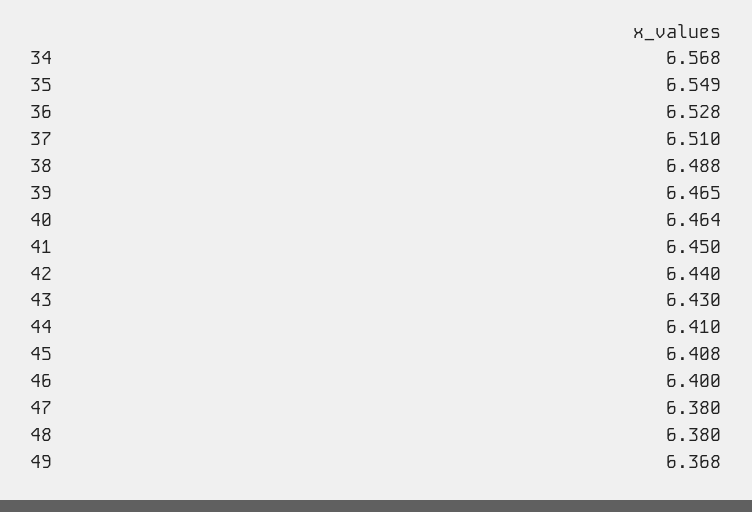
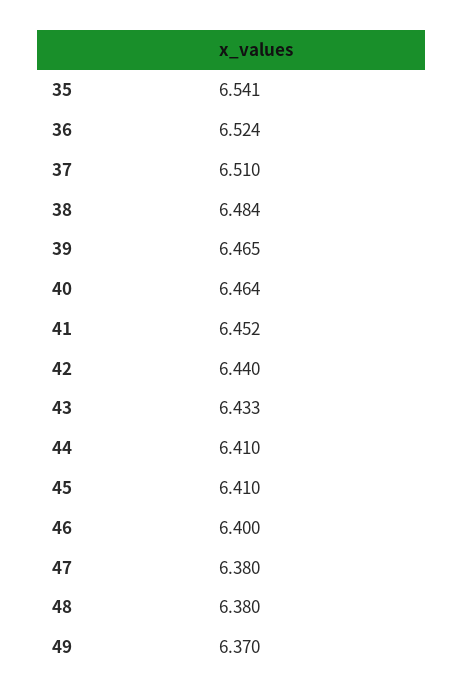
  {
-   "34": 6.568,
-   "35": 6.549,
+   "35": 6.541,
-   "36": 6.528,
+   "36": 6.524,
    "37": 6.51,
-   "38": 6.488,
+   "38": 6.484,
    "39": 6.465,
    "40": 6.464,
-   "41": 6.45,
+   "41": 6.452,
    "42": 6.44,
-   "43": 6.43,
+   "43": 6.433,
    "44": 6.41,
-   "45": 6.408,
+   "45": 6.41,
    "46": 6.4,
    "47": 6.38,
    "48": 6.38,
-   "49": 6.368
+   "49": 6.37
  }

